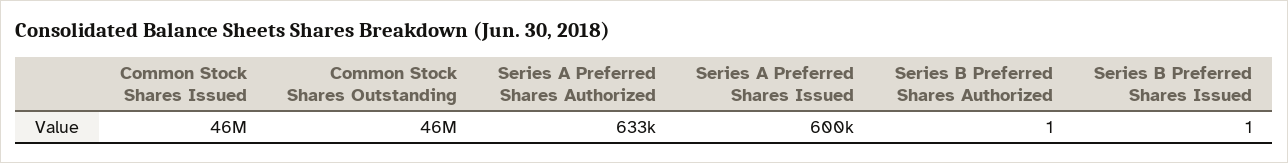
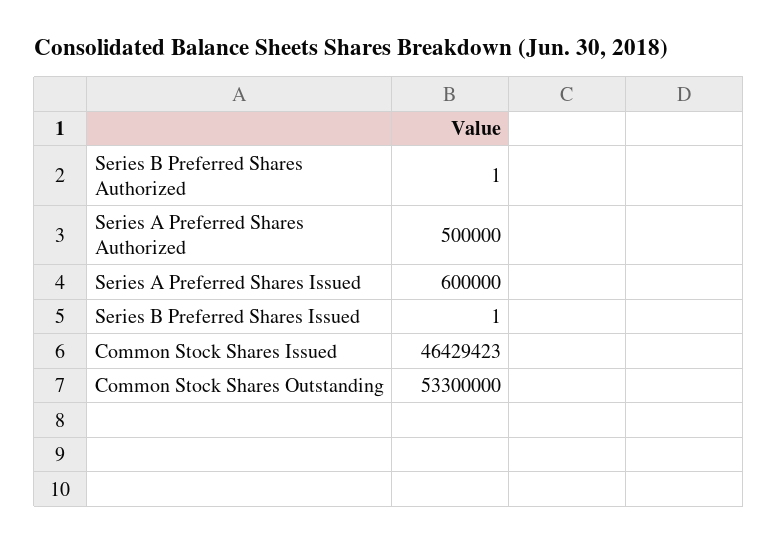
  {
    "Common Stock Shares Issued": 46429423,
-   "Common Stock Shares Outstanding": 46000000,
+   "Common Stock Shares Outstanding": 53300000,
-   "Series A Preferred Shares Authorized": 633000,
+   "Series A Preferred Shares Authorized": 500000,
    "Series A Preferred Shares Issued": 600000,
    "Series B Preferred Shares Authorized": 1,
    "Series B Preferred Shares Issued": 1
  }

